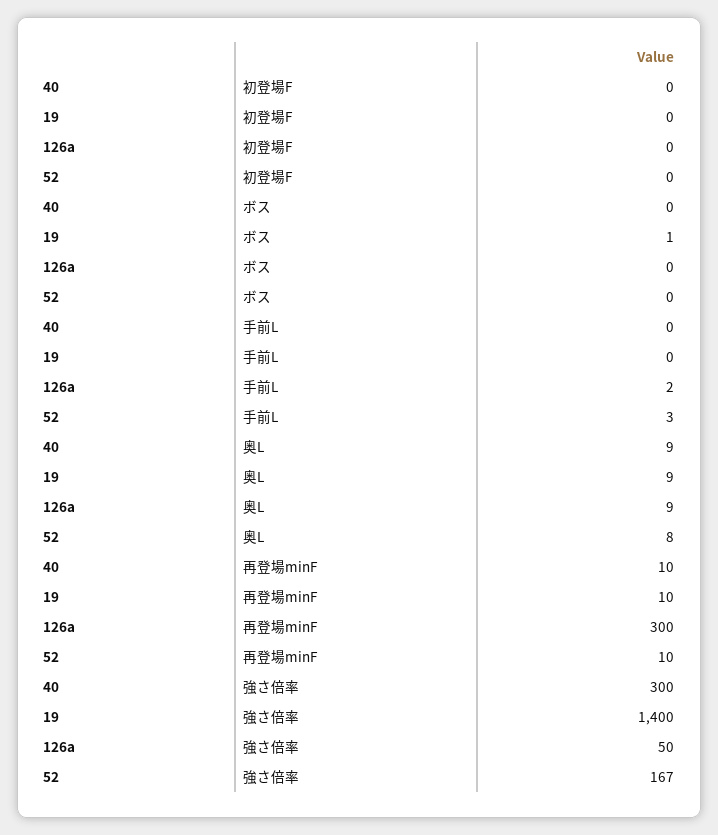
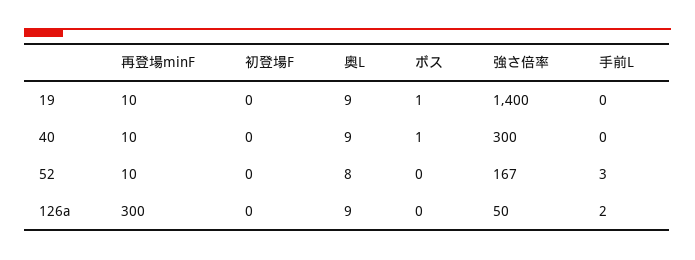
  {
    "40": {
      "初登場F": 0,
-     "ボス": 0,
+     "ボス": 1,
      "手前L": 0,
      "奥L": 9,
      "再登場minF": 10,
      "強さ倍率": 300
    },
    "19": {
      "初登場F": 0,
      "ボス": 1,
      "手前L": 0,
      "奥L": 9,
      "再登場minF": 10,
      "強さ倍率": 1400
    },
    "126a": {
      "初登場F": 0,
      "ボス": 0,
      "手前L": 2,
      "奥L": 9,
      "再登場minF": 300,
      "強さ倍率": 50
    },
    "52": {
      "初登場F": 0,
      "ボス": 0,
      "手前L": 3,
      "奥L": 8,
      "再登場minF": 10,
      "強さ倍率": 167
    }
  }

